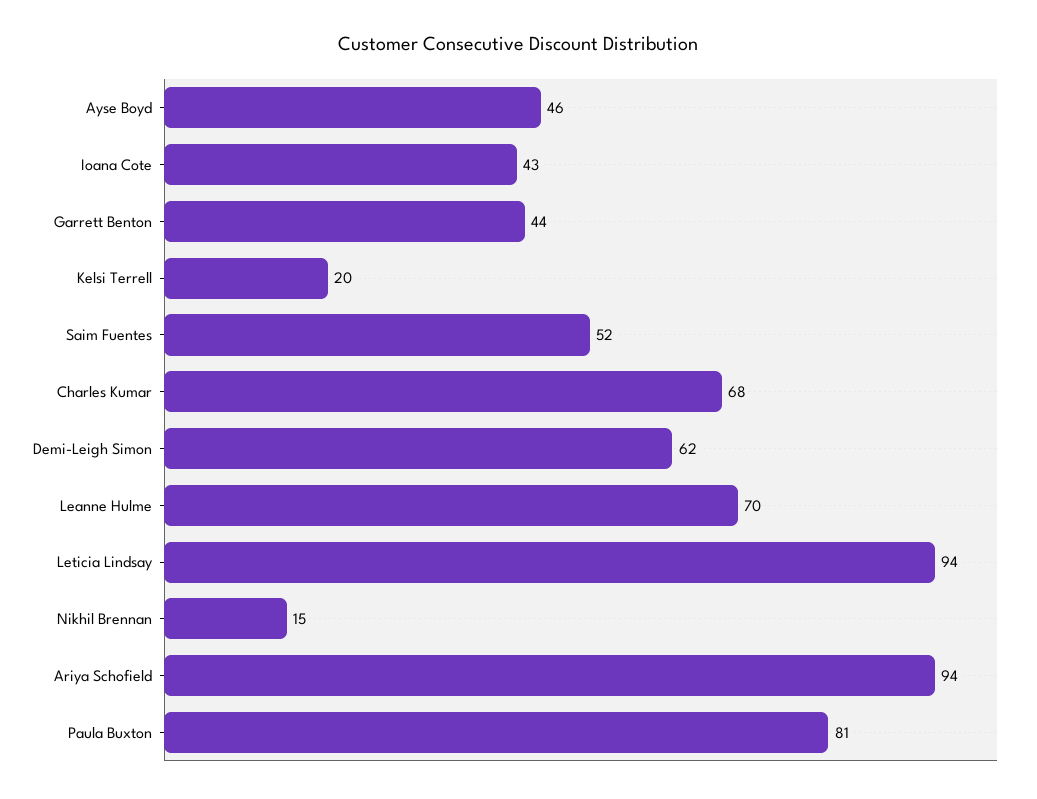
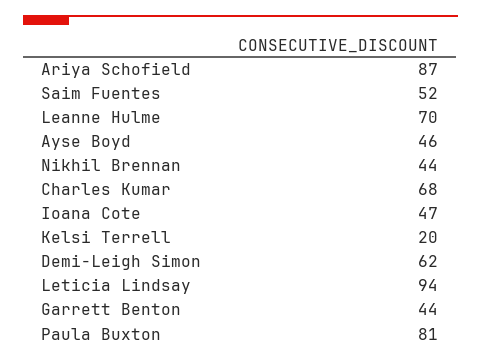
  {
    "Ayse Boyd": 46,
-   "Ioana Cote": 43,
+   "Ioana Cote": 47,
    "Garrett Benton": 44,
    "Kelsi Terrell": 20,
    "Saim Fuentes": 52,
    "Charles Kumar": 68,
    "Demi-Leigh Simon": 62,
    "Leanne Hulme": 70,
    "Leticia Lindsay": 94,
-   "Nikhil Brennan": 15,
+   "Nikhil Brennan": 44,
-   "Ariya Schofield": 94,
+   "Ariya Schofield": 87,
    "Paula Buxton": 81
  }

